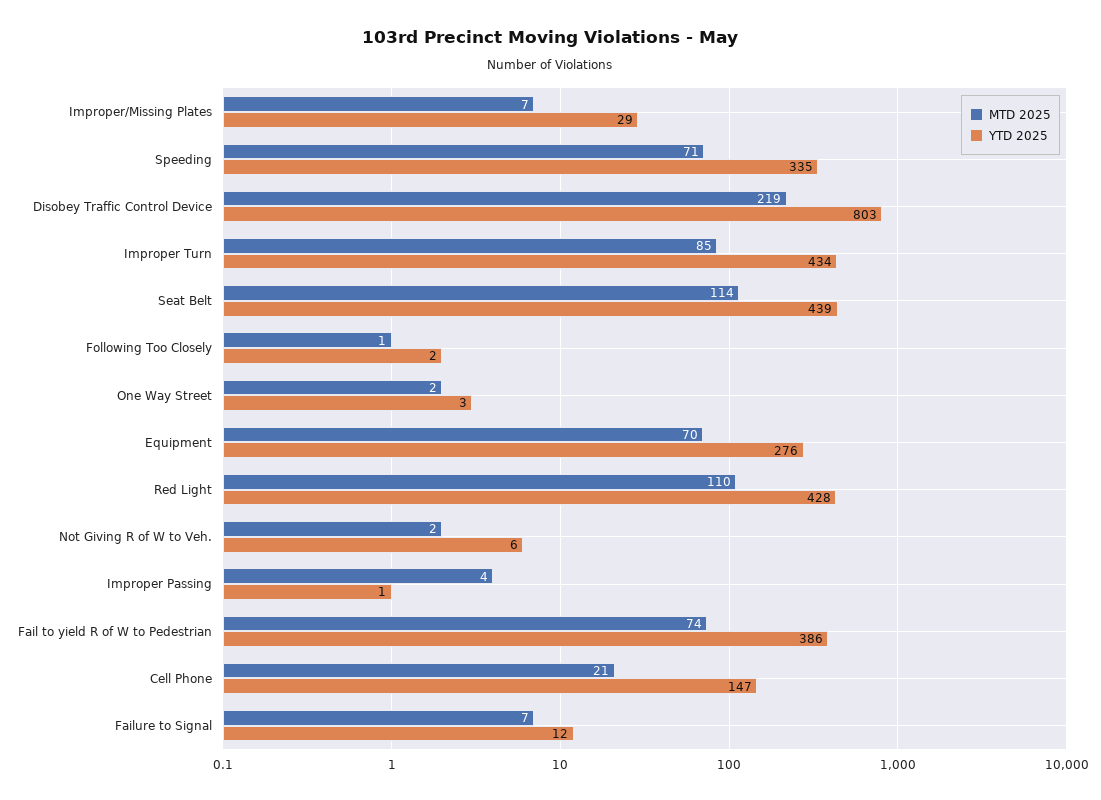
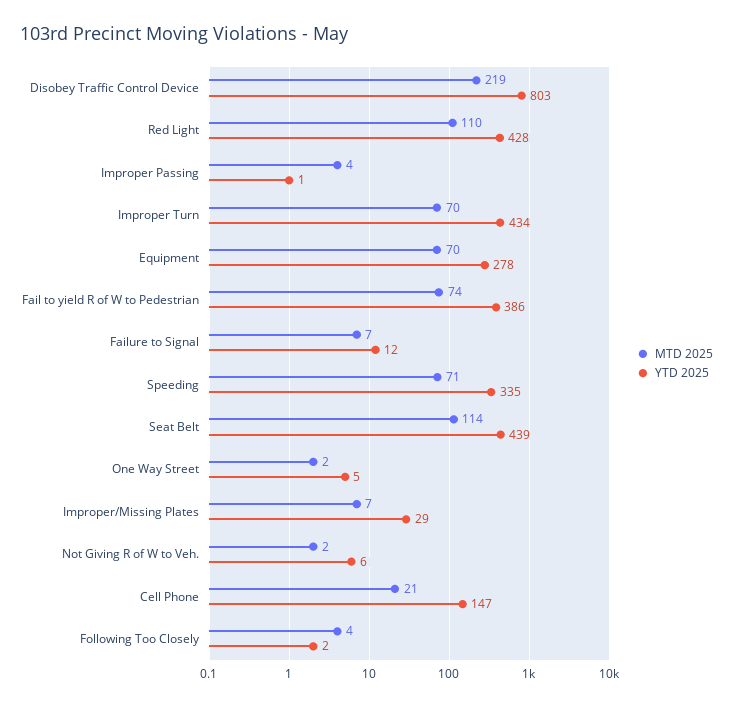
  {
    "MTD 2025": {
      "Improper/Missing Plates": 7,
      "Speeding": 71,
      "Disobey Traffic Control Device": 219,
-     "Improper Turn": 85,
+     "Improper Turn": 70,
      "Seat Belt": 114,
-     "Following Too Closely": 1,
+     "Following Too Closely": 4,
      "One Way Street": 2,
      "Equipment": 70,
      "Red Light": 110,
      "Not Giving R of W to Veh.": 2,
      "Improper Passing": 4,
      "Fail to yield R of W to Pedestrian": 74,
      "Cell Phone": 21,
      "Failure to Signal": 7
    },
    "YTD 2025": {
      "Improper/Missing Plates": 29,
      "Speeding": 335,
      "Disobey Traffic Control Device": 803,
      "Improper Turn": 434,
      "Seat Belt": 439,
      "Following Too Closely": 2,
-     "One Way Street": 3,
+     "One Way Street": 5,
-     "Equipment": 276,
+     "Equipment": 278,
      "Red Light": 428,
      "Not Giving R of W to Veh.": 6,
      "Improper Passing": 1,
      "Fail to yield R of W to Pedestrian": 386,
      "Cell Phone": 147,
      "Failure to Signal": 12
    }
  }

